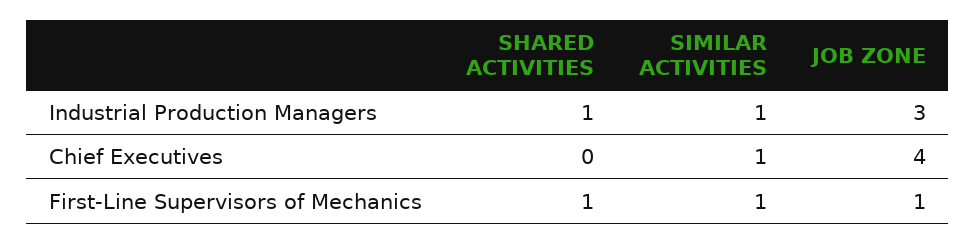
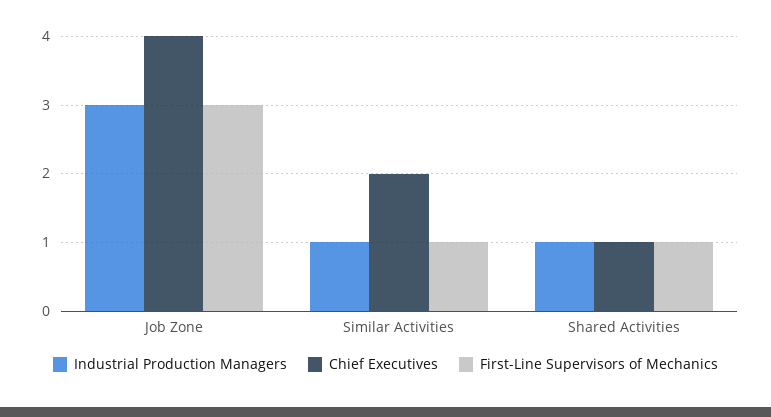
  {
    "Industrial Production Managers": {
      "SHARED ACTIVITIES": 1,
      "SIMILAR ACTIVITIES": 1,
      "JOB ZONE": 3
    },
    "Chief Executives": {
-     "SHARED ACTIVITIES": 0,
+     "SHARED ACTIVITIES": 1,
-     "SIMILAR ACTIVITIES": 1,
+     "SIMILAR ACTIVITIES": 2,
      "JOB ZONE": 4
    },
    "First-Line Supervisors of Mechanics": {
      "SHARED ACTIVITIES": 1,
      "SIMILAR ACTIVITIES": 1,
-     "JOB ZONE": 1
+     "JOB ZONE": 3
    }
  }

